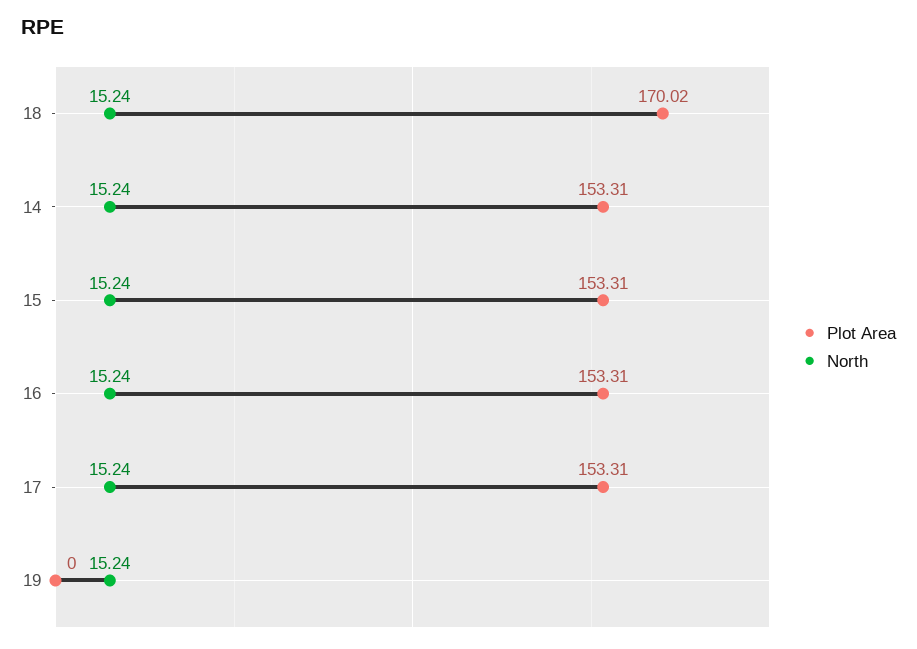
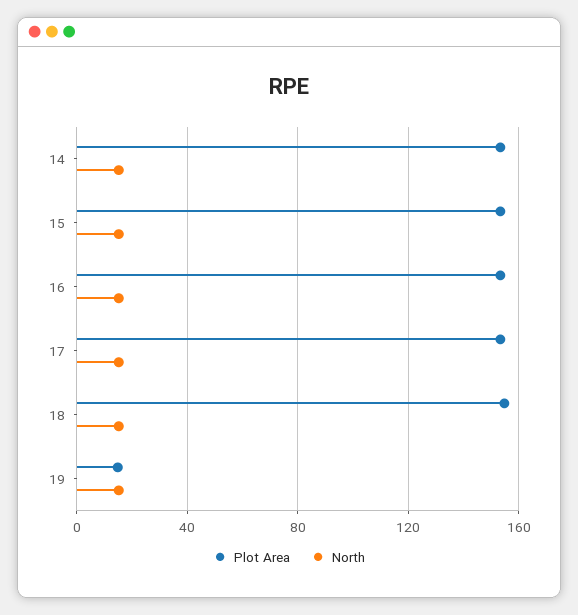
  {
    "Plot Area": {
-     "18": 170.02,
+     "18": 155,
      "14": 153.31,
      "15": 153.31,
      "16": 153.31,
      "17": 153.31,
-     "19": 0
+     "19": 15
    },
    "North": {
      "18": 15.24,
      "14": 15.24,
      "15": 15.24,
      "16": 15.24,
      "17": 15.24,
      "19": 15.24
    }
  }

